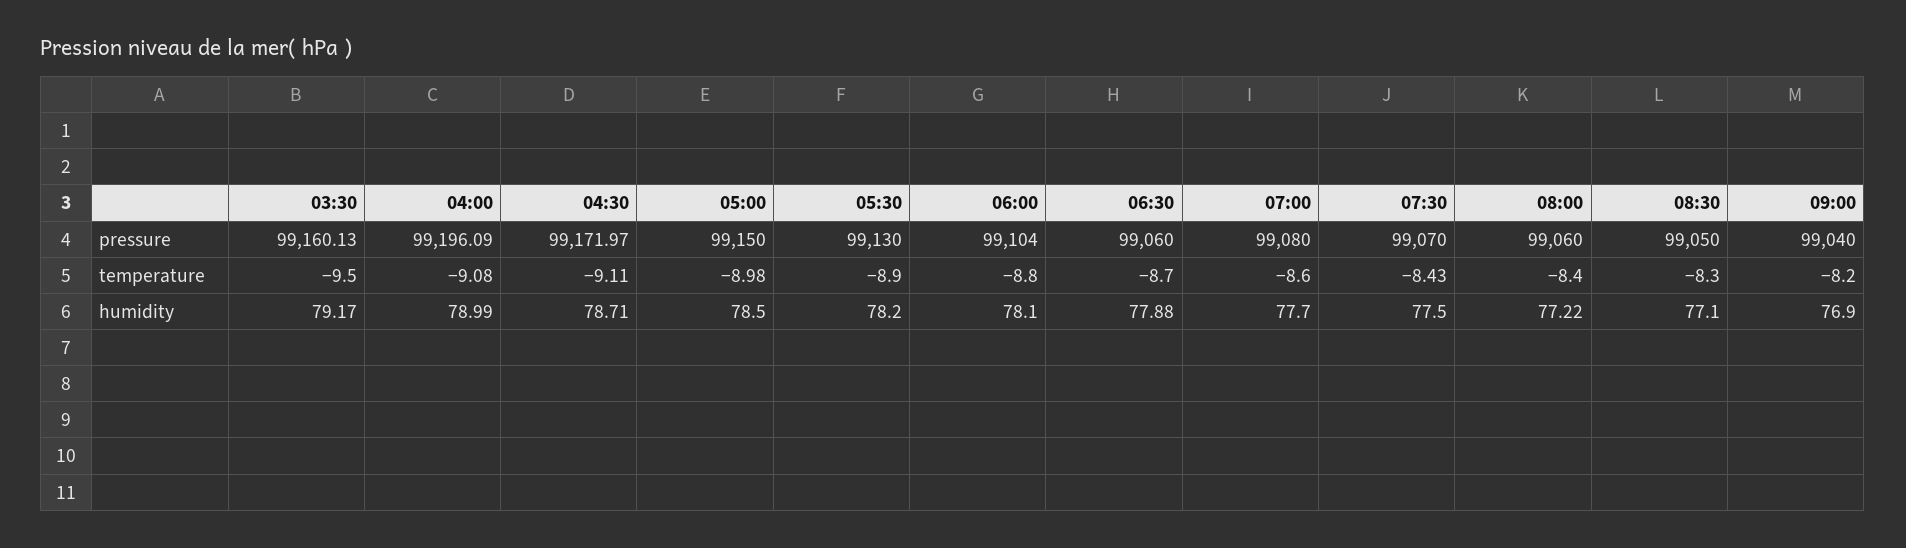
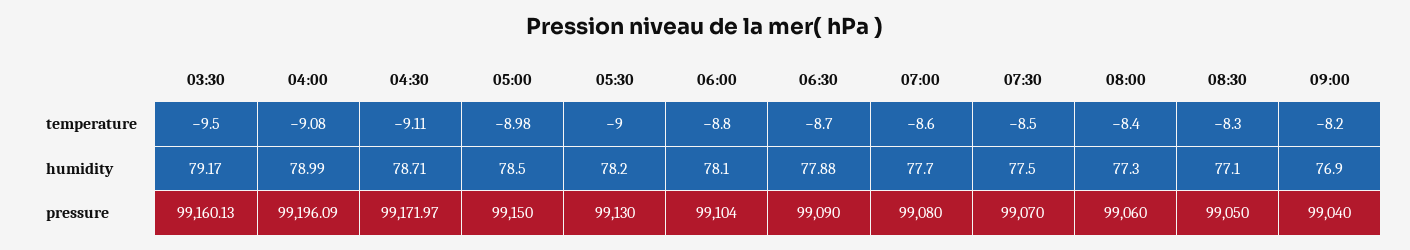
  {
    "03:30": {
      "pressure": 99160.13,
      "temperature": -9.5,
      "humidity": 79.17
    },
    "04:00": {
      "pressure": 99196.09,
      "temperature": -9.08,
      "humidity": 78.99
    },
    "04:30": {
      "pressure": 99171.97,
      "temperature": -9.11,
      "humidity": 78.71
    },
    "05:00": {
      "pressure": 99150,
      "temperature": -8.98,
      "humidity": 78.5
    },
    "05:30": {
      "pressure": 99130,
-     "temperature": -8.9,
+     "temperature": -9,
      "humidity": 78.2
    },
    "06:00": {
      "pressure": 99104,
      "temperature": -8.8,
      "humidity": 78.1
    },
    "06:30": {
-     "pressure": 99060,
+     "pressure": 99090,
      "temperature": -8.7,
      "humidity": 77.88
    },
    "07:00": {
      "pressure": 99080,
      "temperature": -8.6,
      "humidity": 77.7
    },
    "07:30": {
      "pressure": 99070,
-     "temperature": -8.43,
+     "temperature": -8.5,
      "humidity": 77.5
    },
    "08:00": {
      "pressure": 99060,
      "temperature": -8.4,
-     "humidity": 77.22
+     "humidity": 77.3
    },
    "08:30": {
      "pressure": 99050,
      "temperature": -8.3,
      "humidity": 77.1
    },
    "09:00": {
      "pressure": 99040,
      "temperature": -8.2,
      "humidity": 76.9
    }
  }

